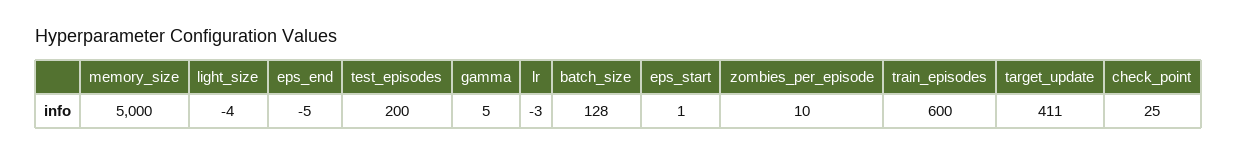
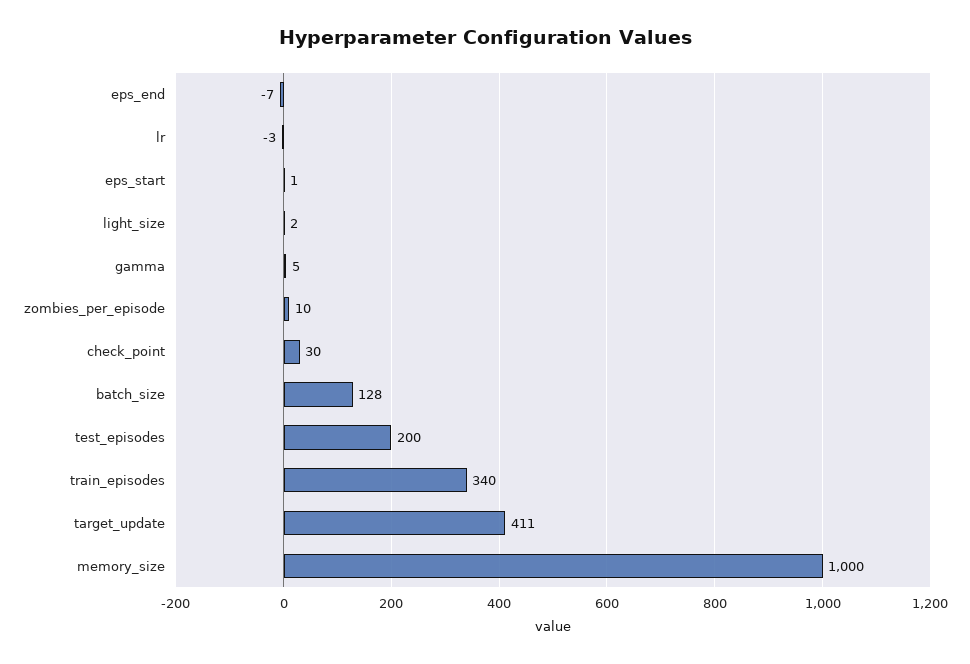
  {
-   "memory_size": 5000,
+   "memory_size": 1000,
-   "light_size": -4,
+   "light_size": 2,
-   "eps_end": -5,
+   "eps_end": -7,
    "test_episodes": 200,
    "gamma": 5,
    "lr": -3,
    "batch_size": 128,
    "eps_start": 1,
    "zombies_per_episode": 10,
-   "train_episodes": 600,
+   "train_episodes": 340,
    "target_update": 411,
-   "check_point": 25
+   "check_point": 30
  }

